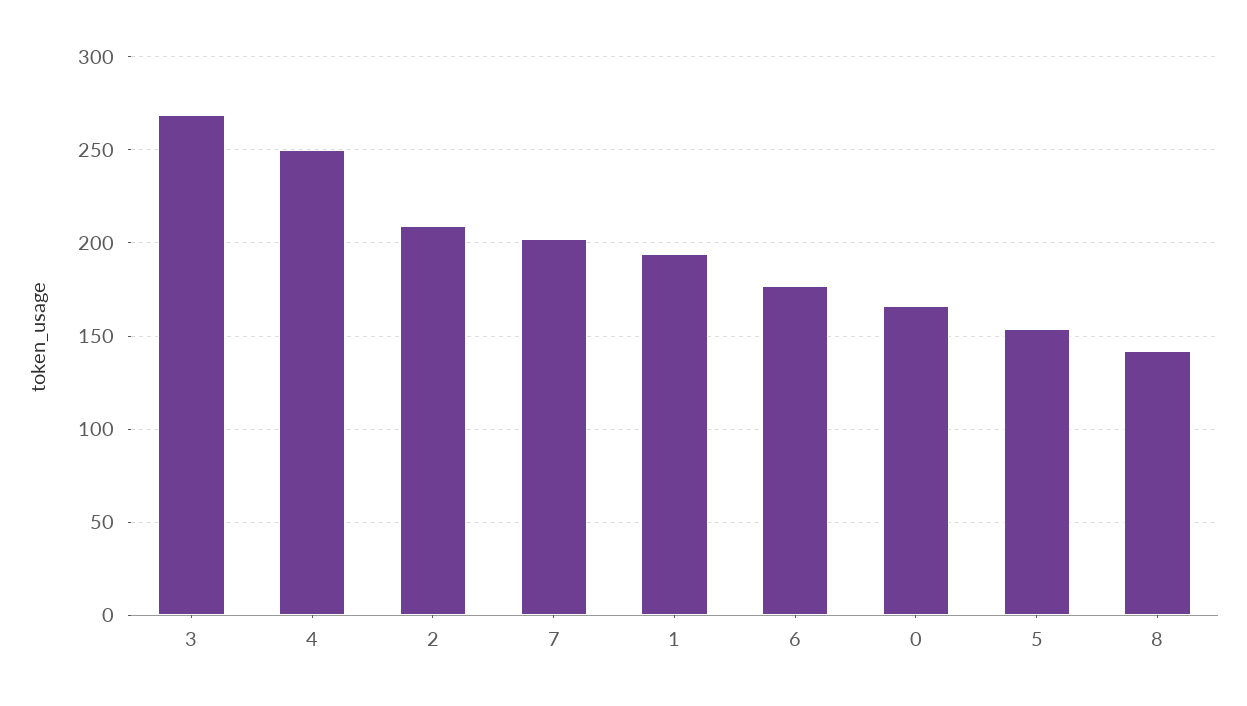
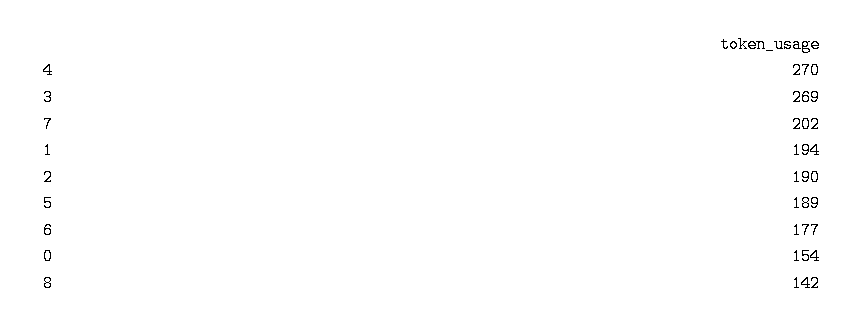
  {
    "3": 269,
-   "4": 250,
+   "4": 270,
-   "2": 210,
+   "2": 190,
    "7": 202,
    "1": 194,
    "6": 177,
-   "0": 165,
+   "0": 154,
-   "5": 155,
+   "5": 189,
    "8": 142
  }

